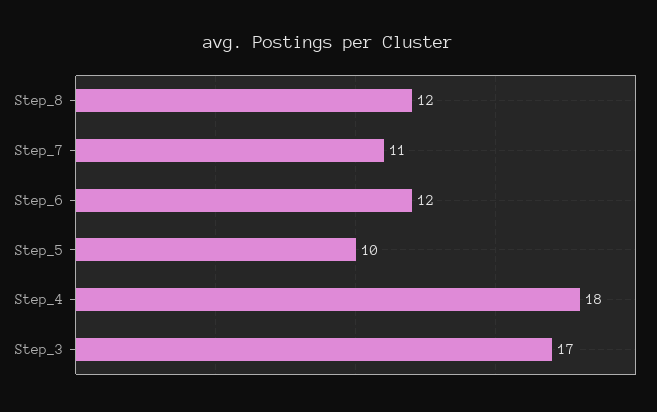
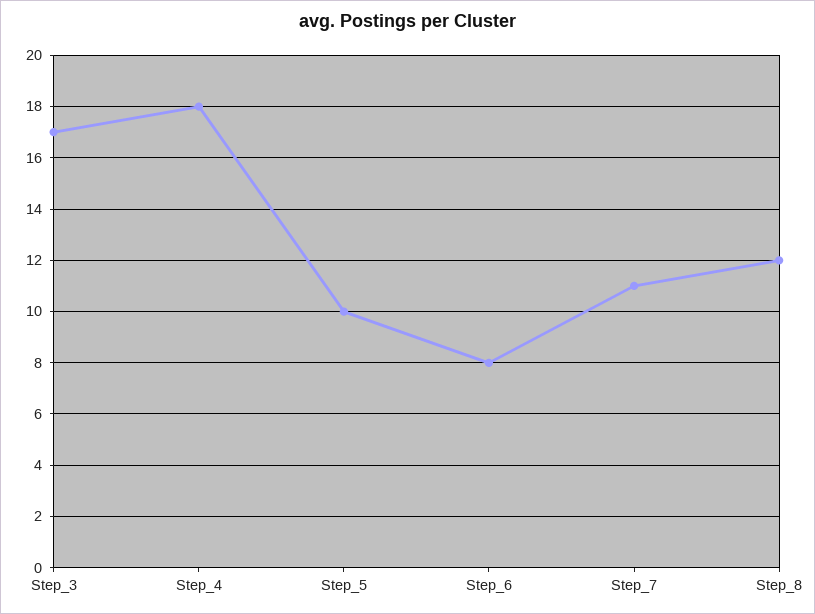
  {
    "Step_8": 12,
    "Step_7": 11,
-   "Step_6": 12,
+   "Step_6": 8,
    "Step_5": 10,
    "Step_4": 18,
    "Step_3": 17
  }

